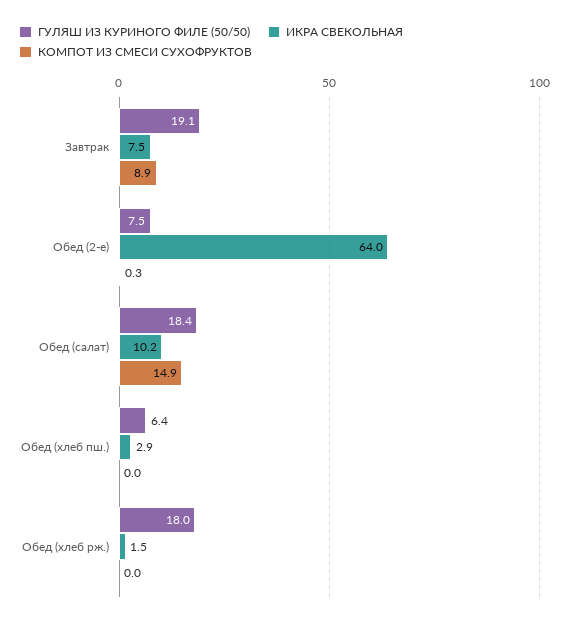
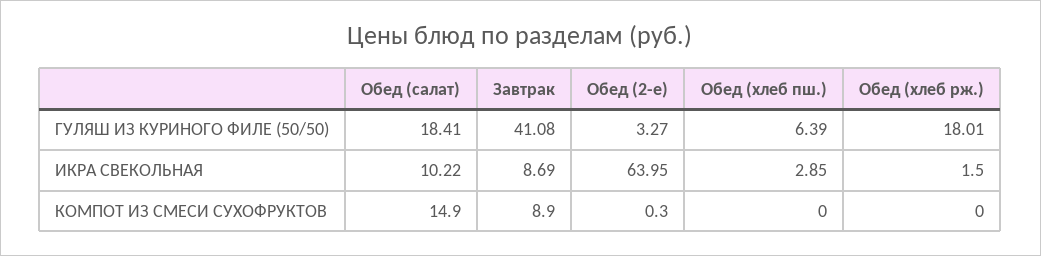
  {
    "ГУЛЯШ ИЗ КУРИНОГО ФИЛЕ (50/50)": {
-     "Завтрак": 19.1,
+     "Завтрак": 41.08,
-     "Обед (2-е)": 7.5,
+     "Обед (2-е)": 3.27,
      "Обед (салат)": 18.41,
      "Обед (хлеб пш.)": 6.39,
      "Обед (хлеб рж.)": 18.01
    },
    "ИКРА СВЕКОЛЬНАЯ": {
-     "Завтрак": 7.5,
+     "Завтрак": 8.69,
      "Обед (2-е)": 63.95,
      "Обед (салат)": 10.22,
      "Обед (хлеб пш.)": 2.85,
      "Обед (хлеб рж.)": 1.5
    },
    "КОМПОТ ИЗ СМЕСИ СУХОФРУКТОВ": {
      "Завтрак": 8.9,
      "Обед (2-е)": 0.3,
      "Обед (салат)": 14.9,
      "Обед (хлеб пш.)": 0,
      "Обед (хлеб рж.)": 0
    }
  }

